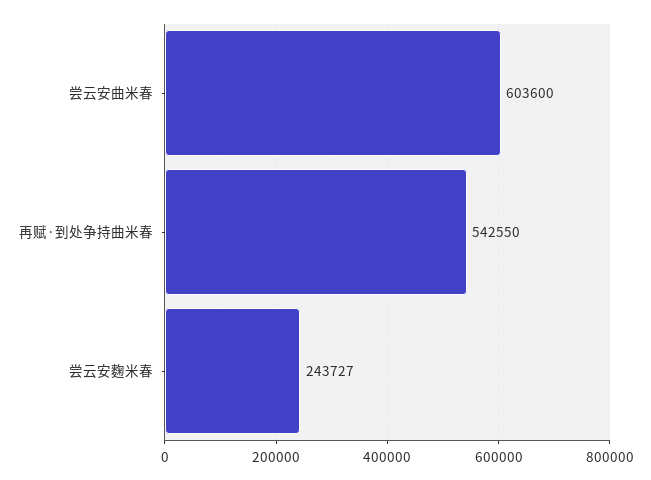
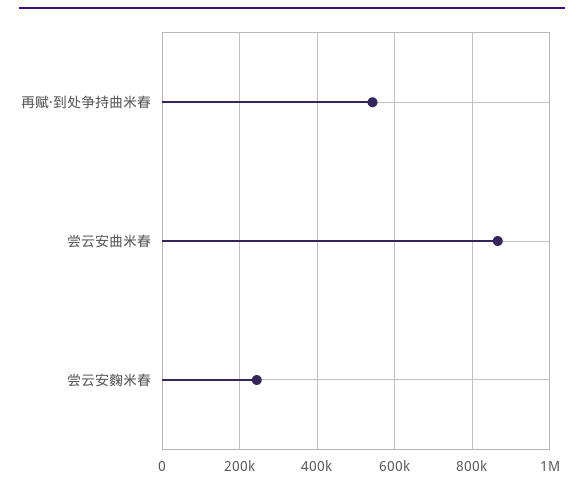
  {
-   "尝云安曲米春": 603600,
+   "尝云安曲米春": 860000,
    "再赋·到处争持曲米春": 542550,
    "尝云安麴米春": 243727
  }

